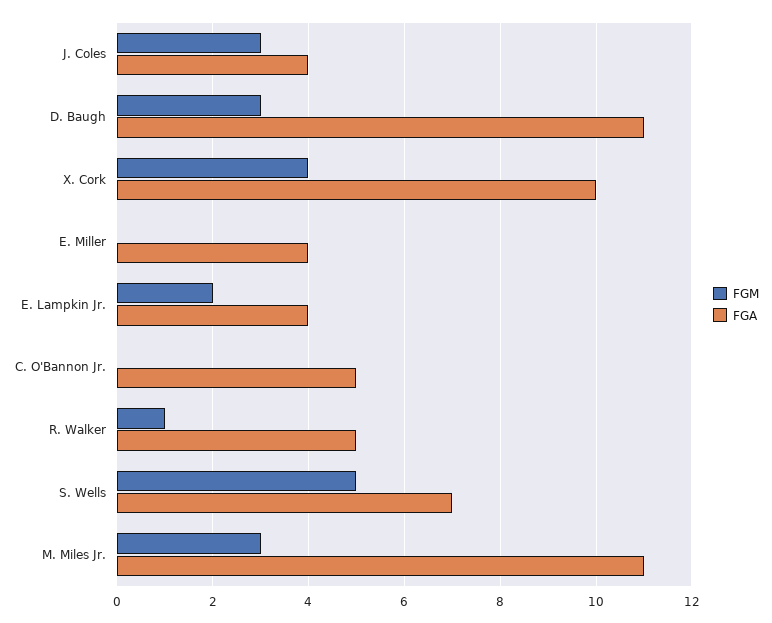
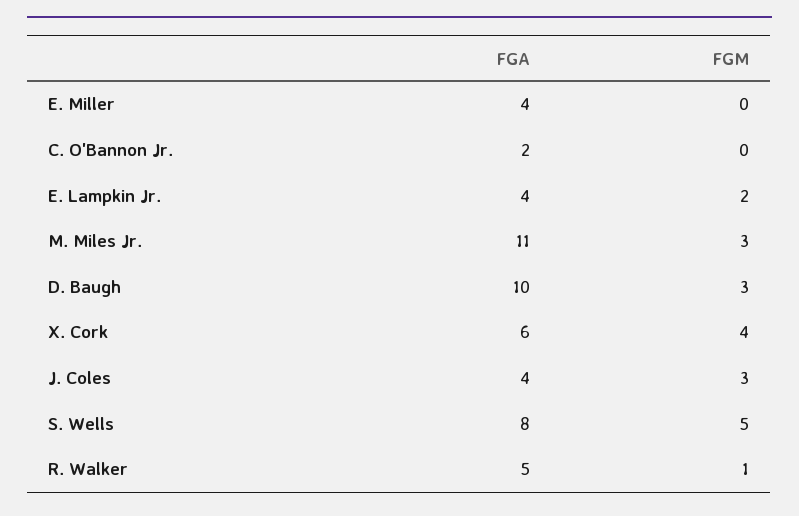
  {
    "FGM": {
      "J. Coles": 3,
      "D. Baugh": 3,
      "X. Cork": 4,
      "E. Miller": 0,
      "E. Lampkin Jr.": 2,
      "C. O'Bannon Jr.": 0,
      "R. Walker": 1,
      "S. Wells": 5,
      "M. Miles Jr.": 3
    },
    "FGA": {
      "J. Coles": 4,
-     "D. Baugh": 11,
+     "D. Baugh": 10,
-     "X. Cork": 10,
+     "X. Cork": 6,
      "E. Miller": 4,
      "E. Lampkin Jr.": 4,
-     "C. O'Bannon Jr.": 5,
+     "C. O'Bannon Jr.": 2,
      "R. Walker": 5,
-     "S. Wells": 7,
+     "S. Wells": 8,
      "M. Miles Jr.": 11
    }
  }

